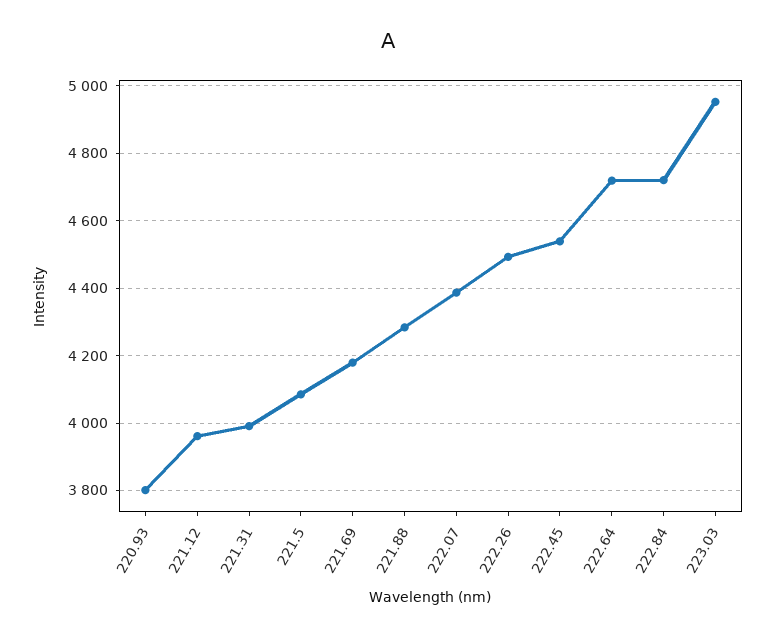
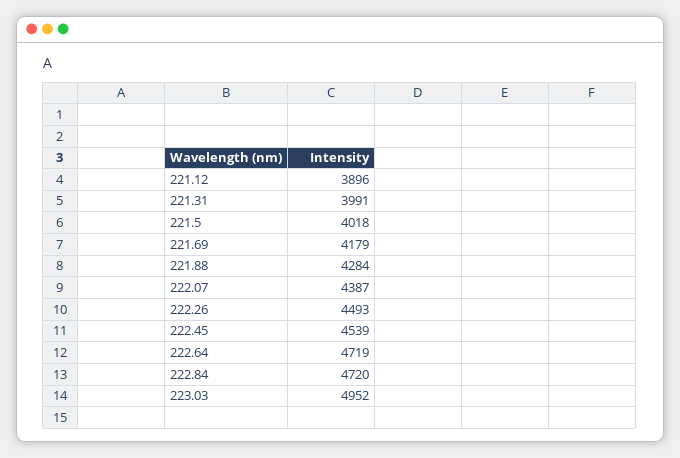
  {
-   "220.93": 3800,
-   "221.12": 3960,
+   "221.12": 3896,
    "221.31": 3991,
-   "221.5": 4080,
+   "221.5": 4018,
    "221.69": 4179,
    "221.88": 4284,
    "222.07": 4387,
    "222.26": 4493,
    "222.45": 4539,
    "222.64": 4719,
    "222.84": 4720,
    "223.03": 4952
  }

